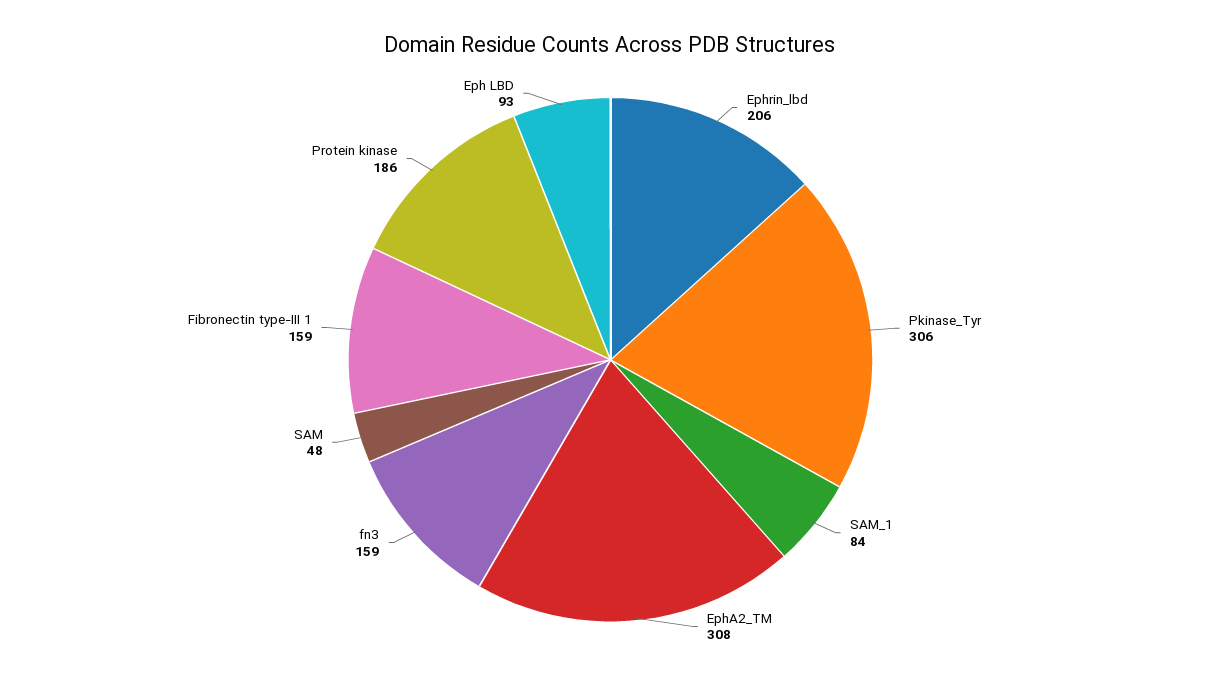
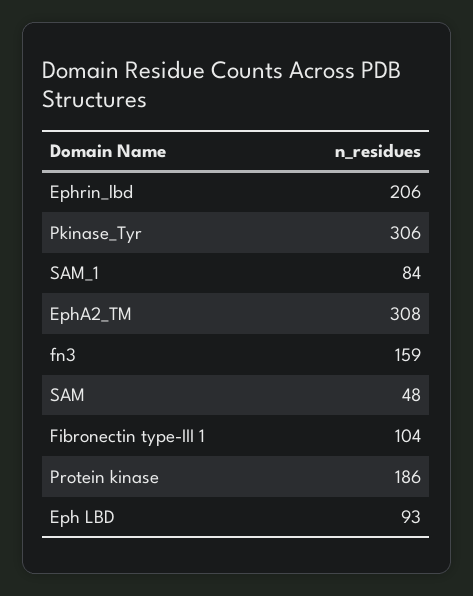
  {
    "Ephrin_lbd": 206,
    "Pkinase_Tyr": 306,
    "SAM_1": 84,
    "EphA2_TM": 308,
    "fn3": 159,
    "SAM": 48,
-   "Fibronectin type-III 1": 159,
+   "Fibronectin type-III 1": 104,
    "Protein kinase": 186,
    "Eph LBD": 93
  }

